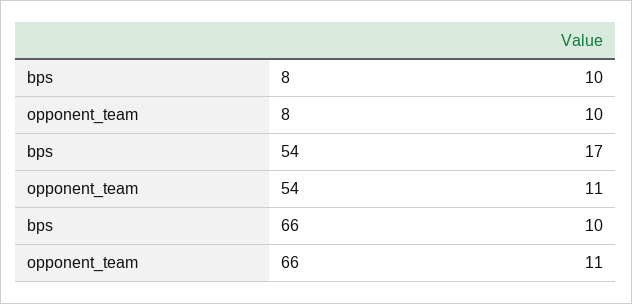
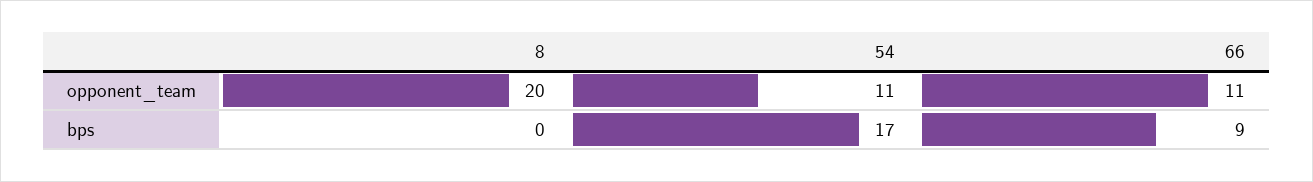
  {
    "bps": {
-     "8": 10,
+     "8": 0,
      "54": 17,
-     "66": 10
+     "66": 9
    },
    "opponent_team": {
-     "8": 10,
+     "8": 20,
      "54": 11,
      "66": 11
    }
  }

